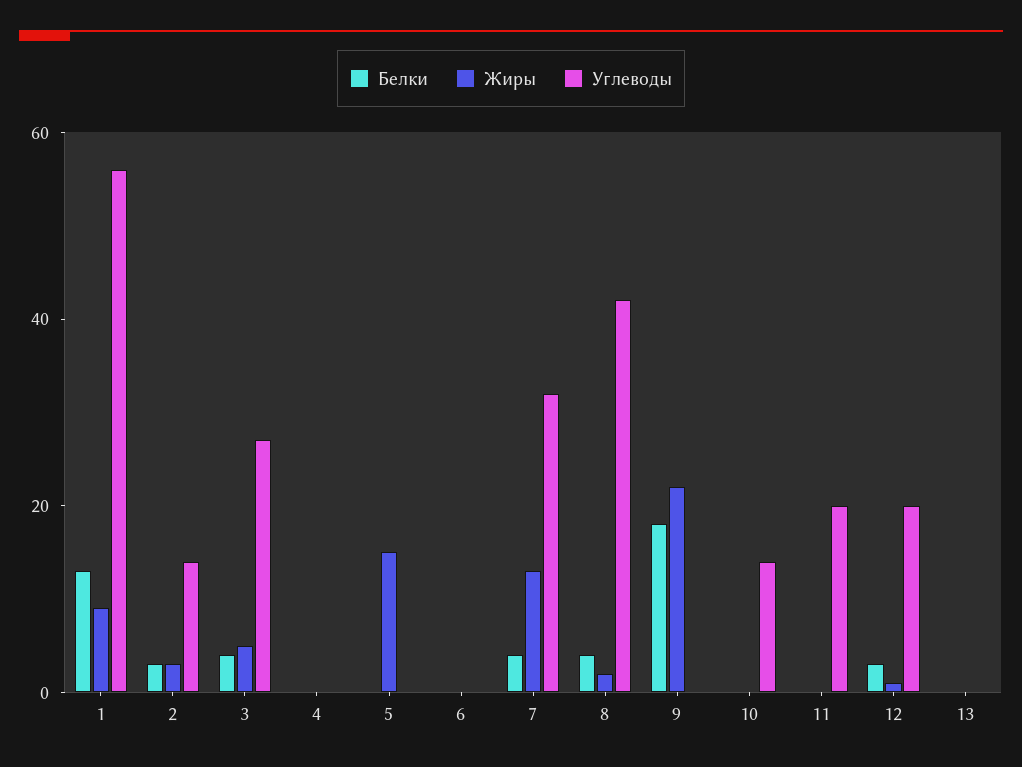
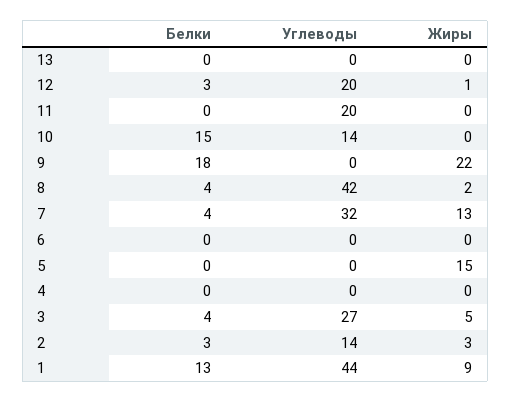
  {
    "Белки": {
      "1": 13,
      "2": 3,
      "3": 4,
      "4": 0,
      "5": 0,
      "6": 0,
      "7": 4,
      "8": 4,
      "9": 18,
-     "10": 0,
+     "10": 15,
      "11": 0,
      "12": 3,
      "13": 0
    },
    "Жиры": {
      "1": 9,
      "2": 3,
      "3": 5,
      "4": 0,
      "5": 15,
      "6": 0,
      "7": 13,
      "8": 2,
      "9": 22,
      "10": 0,
      "11": 0,
      "12": 1,
      "13": 0
    },
    "Углеводы": {
-     "1": 55,
+     "1": 44,
      "2": 14,
      "3": 27,
      "4": 0,
      "5": 0,
      "6": 0,
      "7": 32,
      "8": 42,
      "9": 0,
      "10": 14,
      "11": 20,
      "12": 20,
      "13": 0
    }
  }

